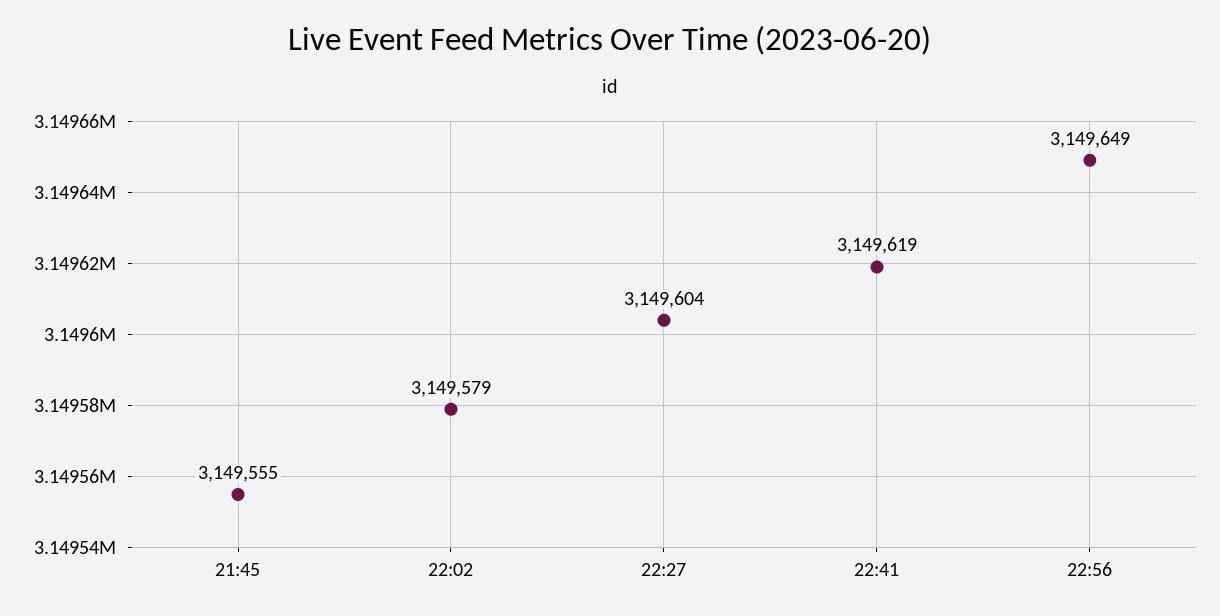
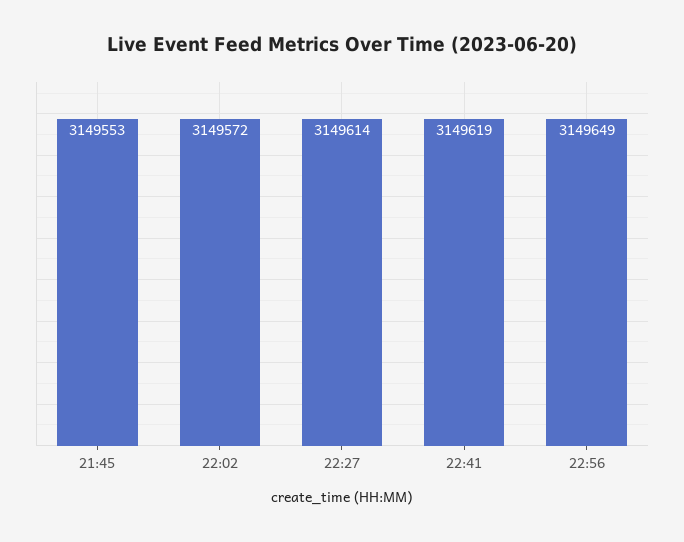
  {
-   "21:45": 3149555,
+   "21:45": 3149553,
-   "22:02": 3149579,
+   "22:02": 3149572,
-   "22:27": 3149604,
+   "22:27": 3149614,
    "22:41": 3149619,
    "22:56": 3149649
  }

